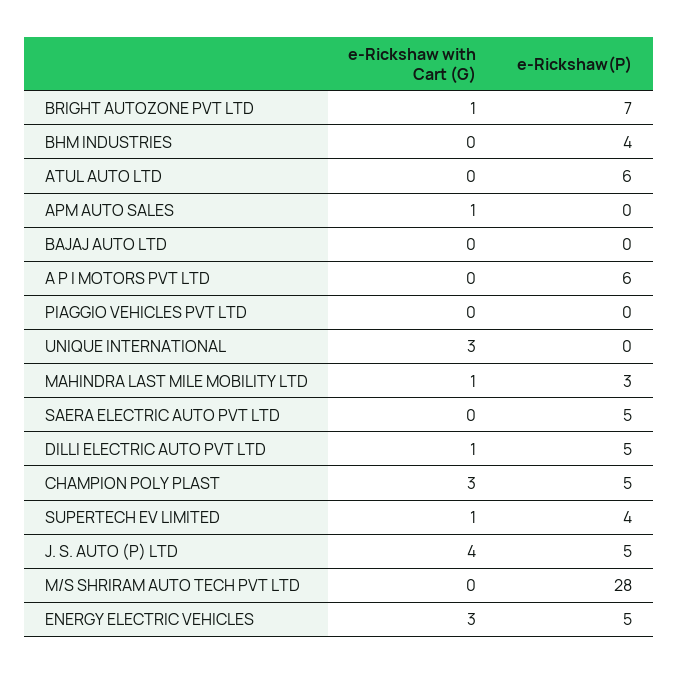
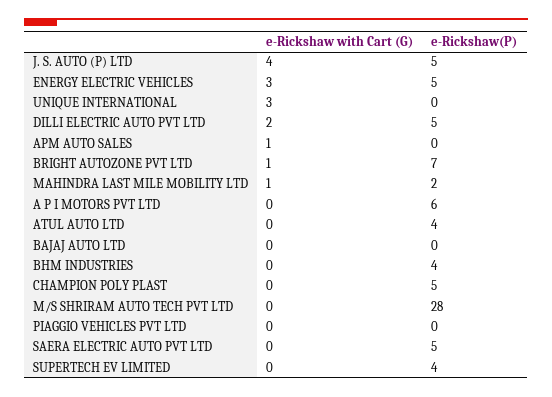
  {
    "e-Rickshaw with Cart (G)": {
      "BRIGHT AUTOZONE PVT LTD": 1,
      "BHM INDUSTRIES": 0,
      "ATUL AUTO LTD": 0,
      "APM AUTO SALES": 1,
      "BAJAJ AUTO LTD": 0,
      "A P I MOTORS PVT LTD": 0,
      "PIAGGIO VEHICLES PVT LTD": 0,
      "UNIQUE INTERNATIONAL": 3,
      "MAHINDRA LAST MILE MOBILITY LTD": 1,
      "SAERA ELECTRIC AUTO PVT LTD": 0,
-     "DILLI ELECTRIC AUTO PVT LTD": 1,
+     "DILLI ELECTRIC AUTO PVT LTD": 2,
-     "CHAMPION POLY PLAST": 3,
+     "CHAMPION POLY PLAST": 0,
-     "SUPERTECH EV LIMITED": 1,
+     "SUPERTECH EV LIMITED": 0,
      "J. S. AUTO (P) LTD": 4,
      "M/S SHRIRAM AUTO TECH PVT LTD": 0,
      "ENERGY ELECTRIC VEHICLES": 3
    },
    "e-Rickshaw(P)": {
      "BRIGHT AUTOZONE PVT LTD": 7,
      "BHM INDUSTRIES": 4,
-     "ATUL AUTO LTD": 6,
+     "ATUL AUTO LTD": 4,
      "APM AUTO SALES": 0,
      "BAJAJ AUTO LTD": 0,
      "A P I MOTORS PVT LTD": 6,
      "PIAGGIO VEHICLES PVT LTD": 0,
      "UNIQUE INTERNATIONAL": 0,
-     "MAHINDRA LAST MILE MOBILITY LTD": 3,
+     "MAHINDRA LAST MILE MOBILITY LTD": 2,
      "SAERA ELECTRIC AUTO PVT LTD": 5,
      "DILLI ELECTRIC AUTO PVT LTD": 5,
      "CHAMPION POLY PLAST": 5,
      "SUPERTECH EV LIMITED": 4,
      "J. S. AUTO (P) LTD": 5,
      "M/S SHRIRAM AUTO TECH PVT LTD": 28,
      "ENERGY ELECTRIC VEHICLES": 5
    }
  }

